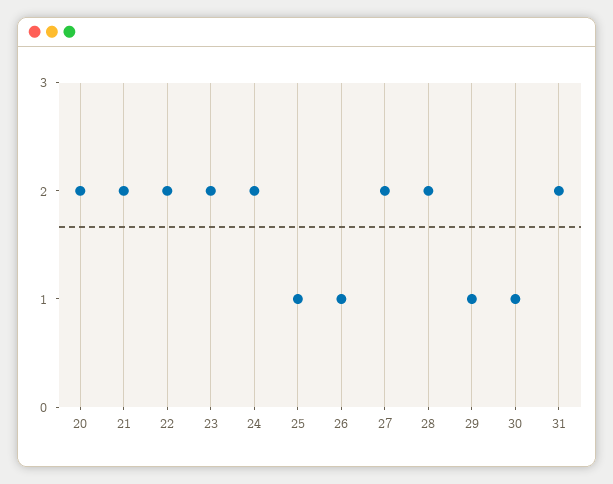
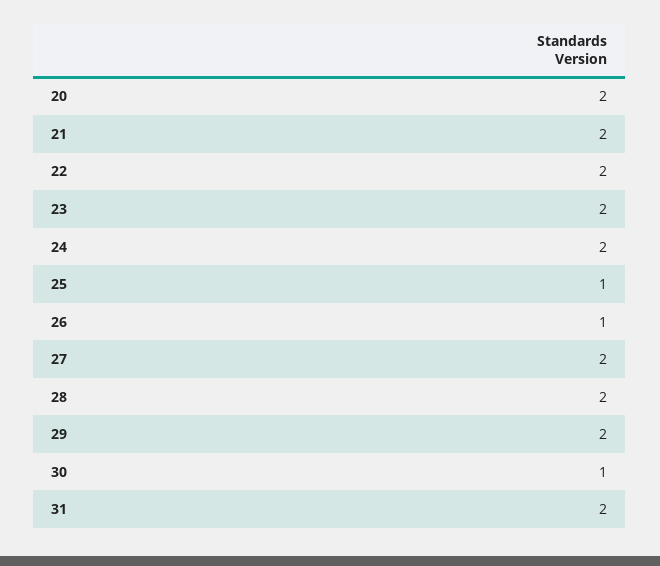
  {
    "20": 2,
    "21": 2,
    "22": 2,
    "23": 2,
    "24": 2,
    "25": 1,
    "26": 1,
    "27": 2,
    "28": 2,
-   "29": 1,
+   "29": 2,
    "30": 1,
    "31": 2
  }

